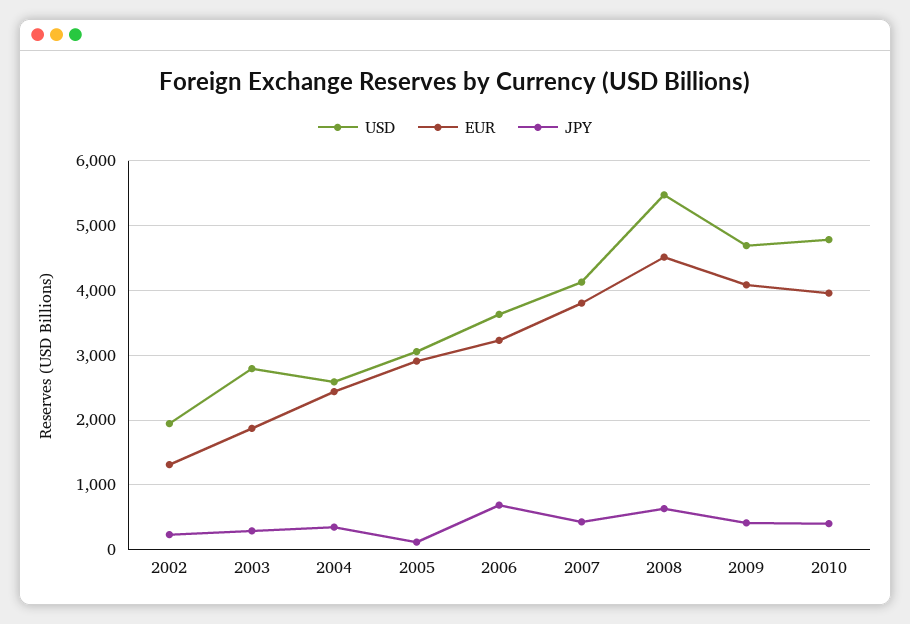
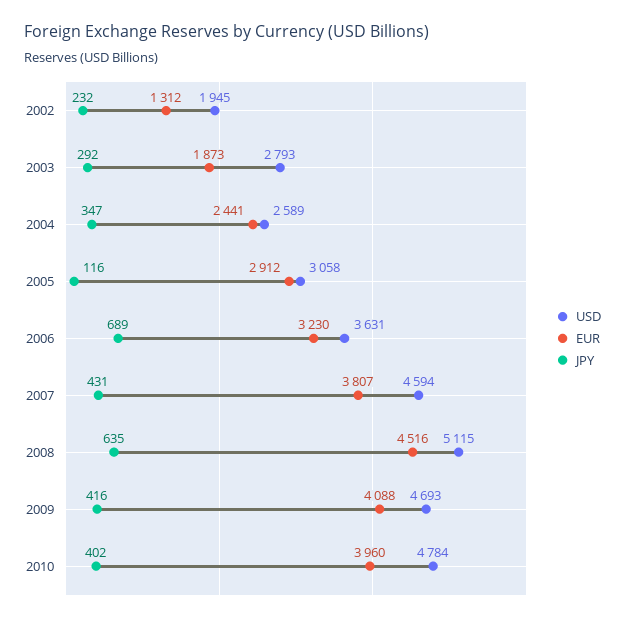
  {
    "USD": {
      "2002": 1945,
      "2003": 2793,
      "2004": 2589,
      "2005": 3058,
      "2006": 3631,
-     "2007": 4100,
+     "2007": 4594,
-     "2008": 5500,
+     "2008": 5115,
      "2009": 4693,
      "2010": 4784
    },
    "EUR": {
      "2002": 1312,
      "2003": 1873,
      "2004": 2441,
      "2005": 2912,
      "2006": 3230,
      "2007": 3807,
      "2008": 4516,
      "2009": 4088,
      "2010": 3960
    },
    "JPY": {
      "2002": 232,
      "2003": 292,
      "2004": 347,
      "2005": 116,
      "2006": 689,
      "2007": 431,
      "2008": 635,
      "2009": 416,
      "2010": 402
    }
  }

